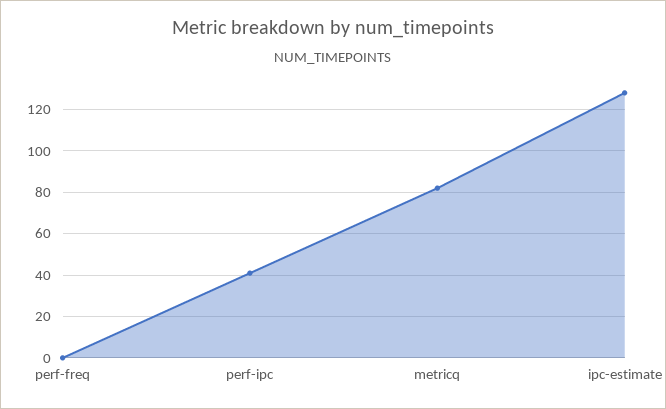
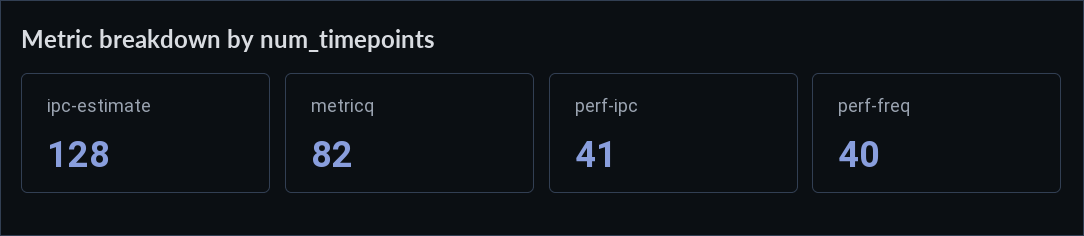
  {
-   "perf-freq": 0,
+   "perf-freq": 40,
    "perf-ipc": 41,
    "metricq": 82,
    "ipc-estimate": 128
  }

